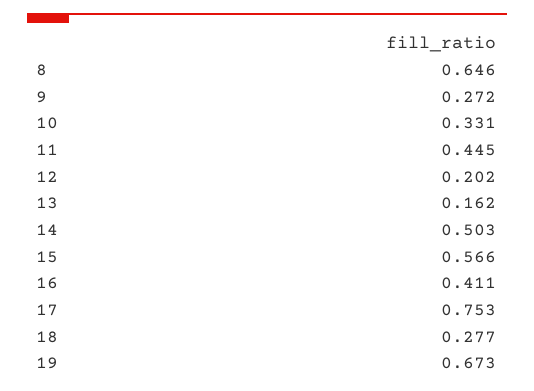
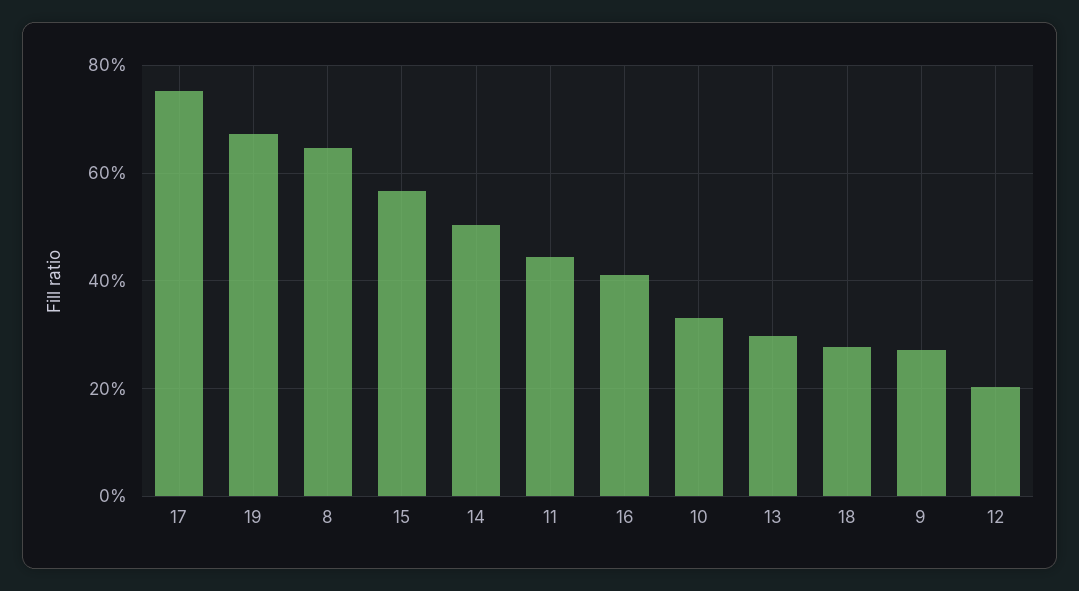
  {
    "8": 0.646,
    "9": 0.272,
    "10": 0.331,
    "11": 0.445,
    "12": 0.202,
-   "13": 0.162,
+   "13": 0.3,
    "14": 0.503,
    "15": 0.566,
    "16": 0.411,
    "17": 0.753,
    "18": 0.277,
    "19": 0.673
  }

